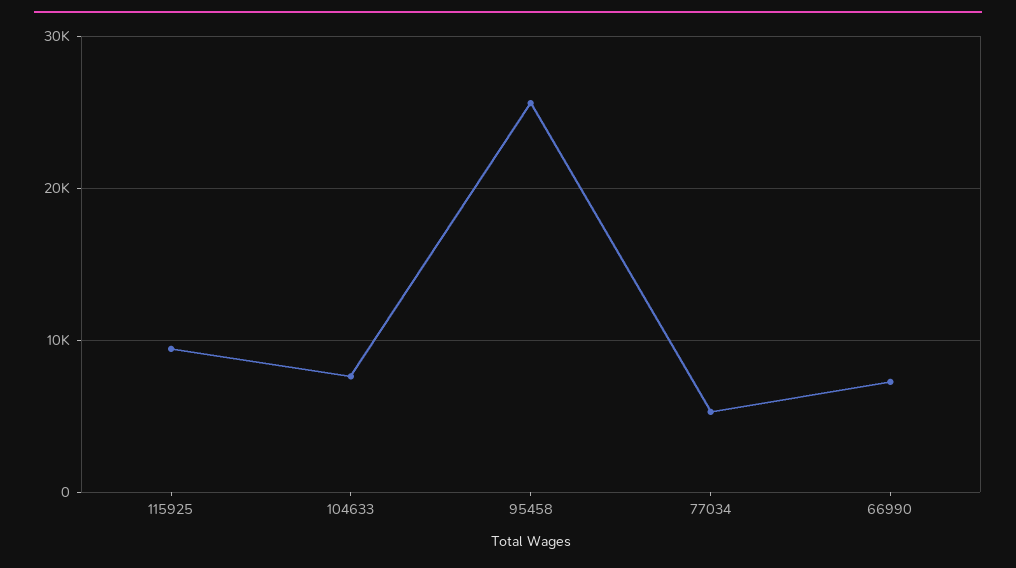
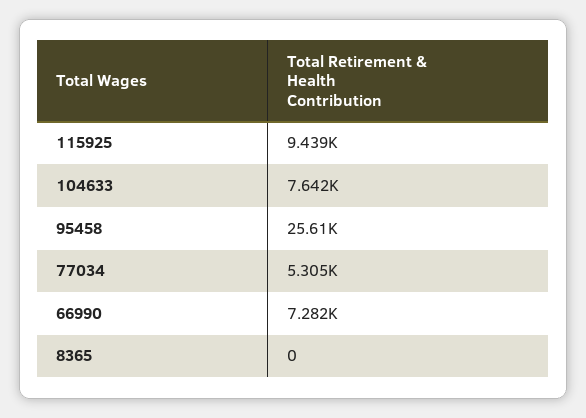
  {
    "115925": 9439,
    "104633": 7642,
    "95458": 25610,
    "77034": 5305,
-   "66990": 7282
+   "66990": 7282,
+   "8365": 0
  }

